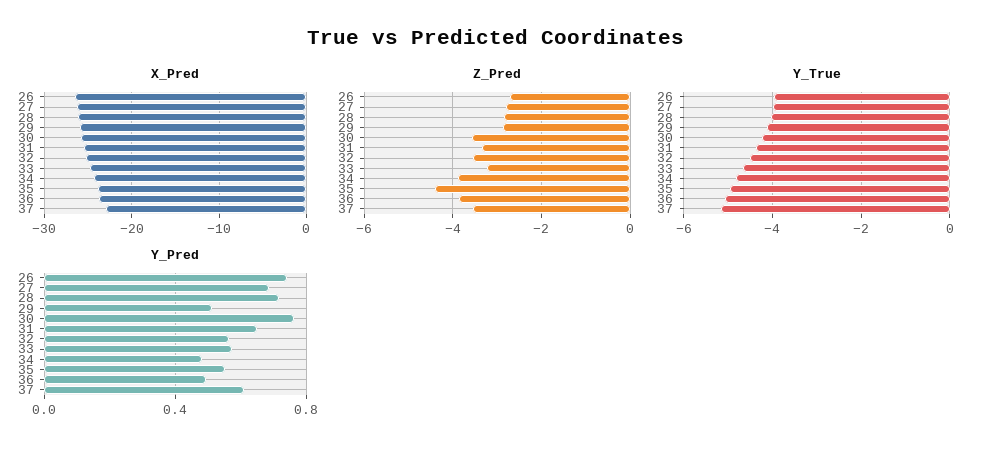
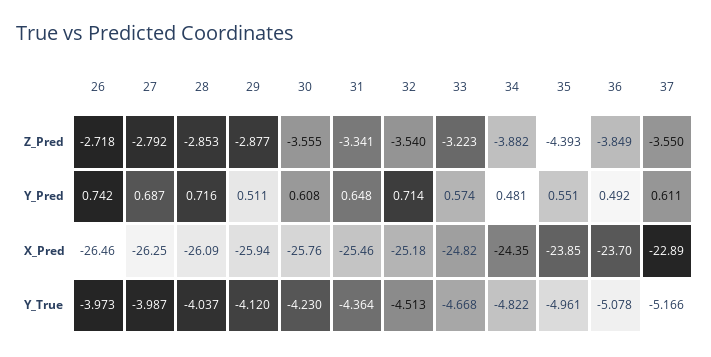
  {
    "X_Pred": {
      "26": -26.46,
      "27": -26.25,
      "28": -26.09,
      "29": -25.94,
      "30": -25.76,
      "31": -25.46,
      "32": -25.18,
      "33": -24.82,
      "34": -24.35,
      "35": -23.85,
      "36": -23.7,
      "37": -22.89
    },
    "Z_Pred": {
      "26": -2.718,
      "27": -2.792,
      "28": -2.853,
      "29": -2.877,
      "30": -3.555,
      "31": -3.341,
      "32": -3.54,
      "33": -3.223,
      "34": -3.882,
      "35": -4.393,
      "36": -3.849,
      "37": -3.55
    },
    "Y_True": {
      "26": -3.973,
      "27": -3.987,
      "28": -4.037,
      "29": -4.12,
      "30": -4.23,
      "31": -4.364,
      "32": -4.513,
      "33": -4.668,
      "34": -4.822,
      "35": -4.961,
      "36": -5.078,
      "37": -5.166
    },
    "Y_Pred": {
      "26": 0.742,
      "27": 0.687,
      "28": 0.716,
      "29": 0.511,
-     "30": 0.75,
+     "30": 0.608,
      "31": 0.648,
-     "32": 0.55,
+     "32": 0.714,
      "33": 0.574,
      "34": 0.481,
      "35": 0.551,
      "36": 0.492,
      "37": 0.611
    }
  }

